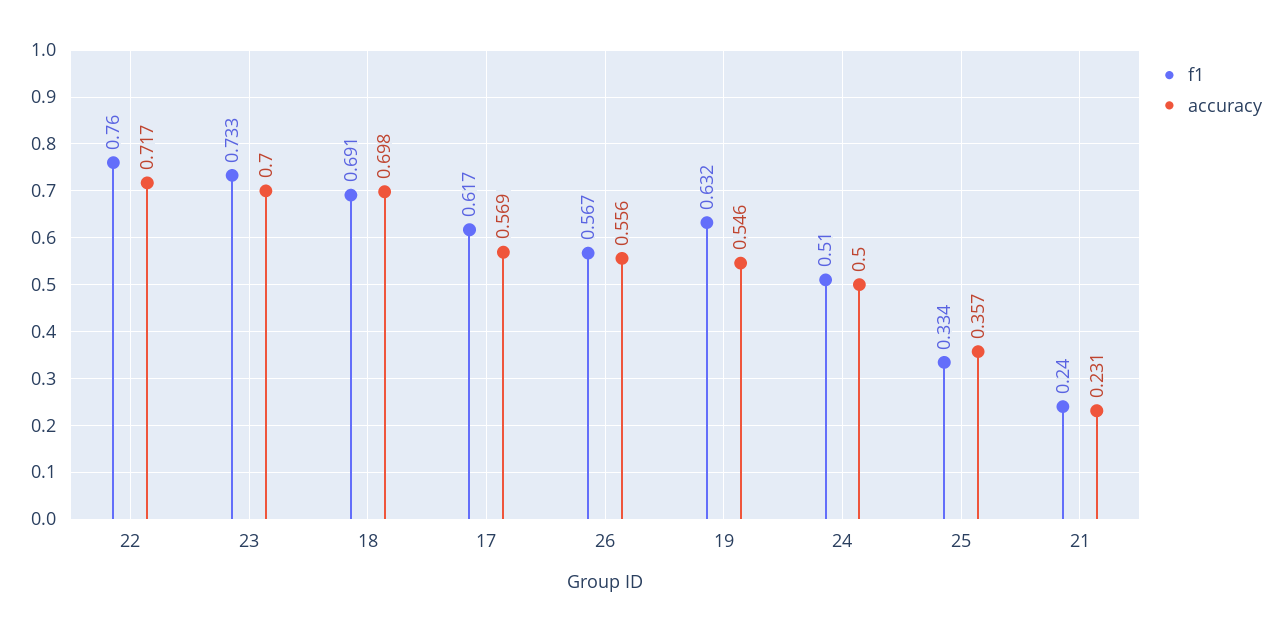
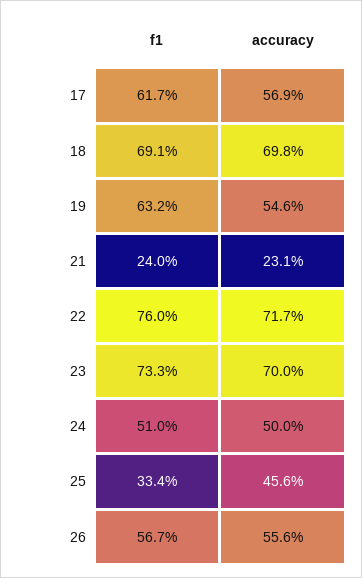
  {
    "f1": {
      "22": 0.76,
      "23": 0.733,
      "18": 0.691,
      "17": 0.617,
      "26": 0.567,
      "19": 0.632,
      "24": 0.51,
      "25": 0.334,
      "21": 0.24
    },
    "accuracy": {
      "22": 0.717,
      "23": 0.7,
      "18": 0.698,
      "17": 0.569,
      "26": 0.556,
      "19": 0.546,
      "24": 0.5,
-     "25": 0.357,
+     "25": 0.456,
      "21": 0.231
    }
  }

